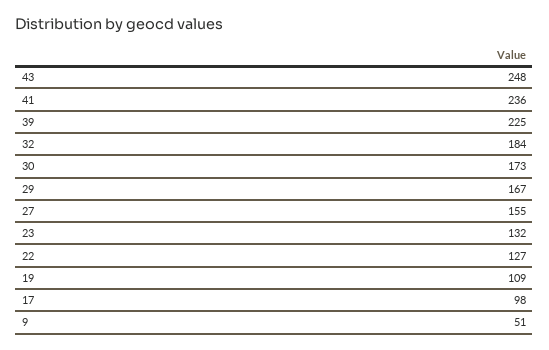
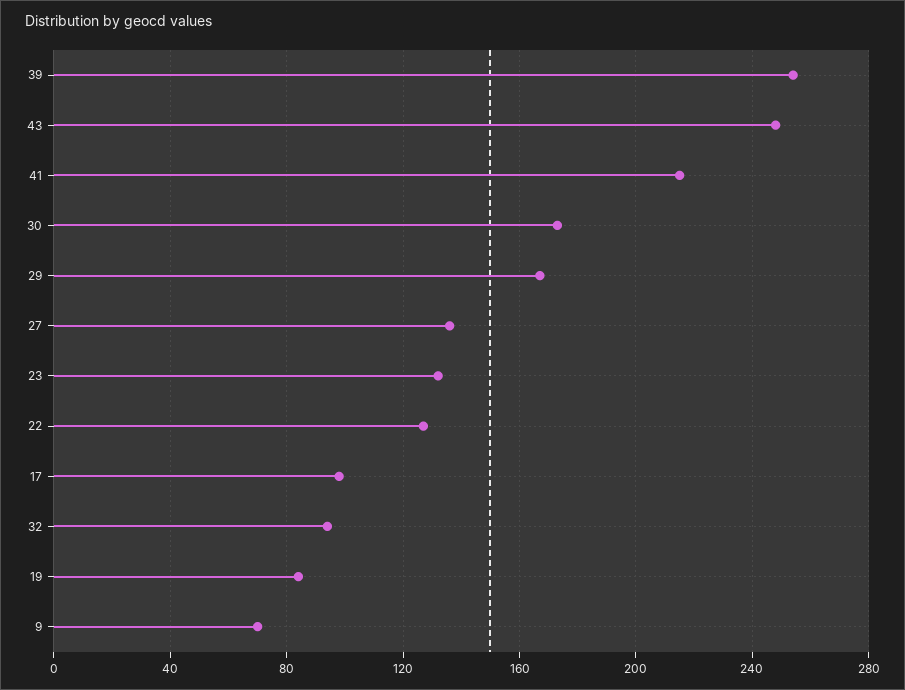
  {
    "43": 248,
-   "41": 236,
+   "41": 215,
-   "39": 225,
+   "39": 255,
-   "32": 184,
+   "32": 95,
    "30": 173,
    "29": 167,
-   "27": 155,
+   "27": 135,
    "23": 132,
    "22": 127,
-   "19": 109,
+   "19": 85,
    "17": 98,
-   "9": 51
+   "9": 70
  }

